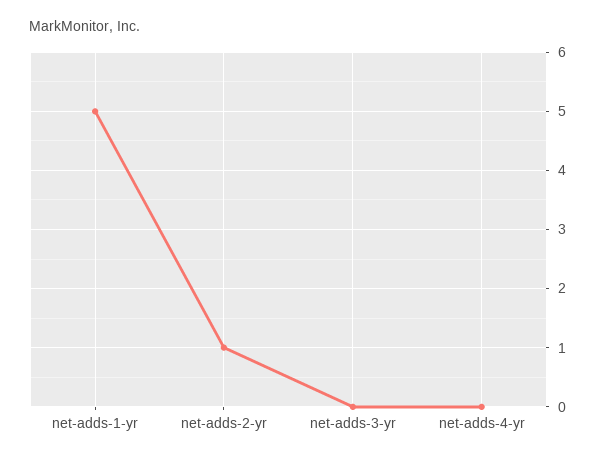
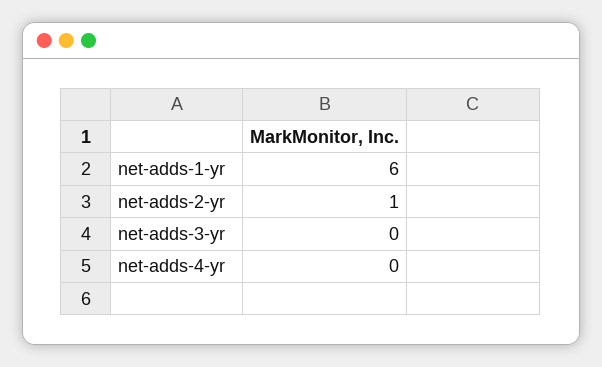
  {
-   "net-adds-1-yr": 5,
+   "net-adds-1-yr": 6,
    "net-adds-2-yr": 1,
    "net-adds-3-yr": 0,
    "net-adds-4-yr": 0
  }

